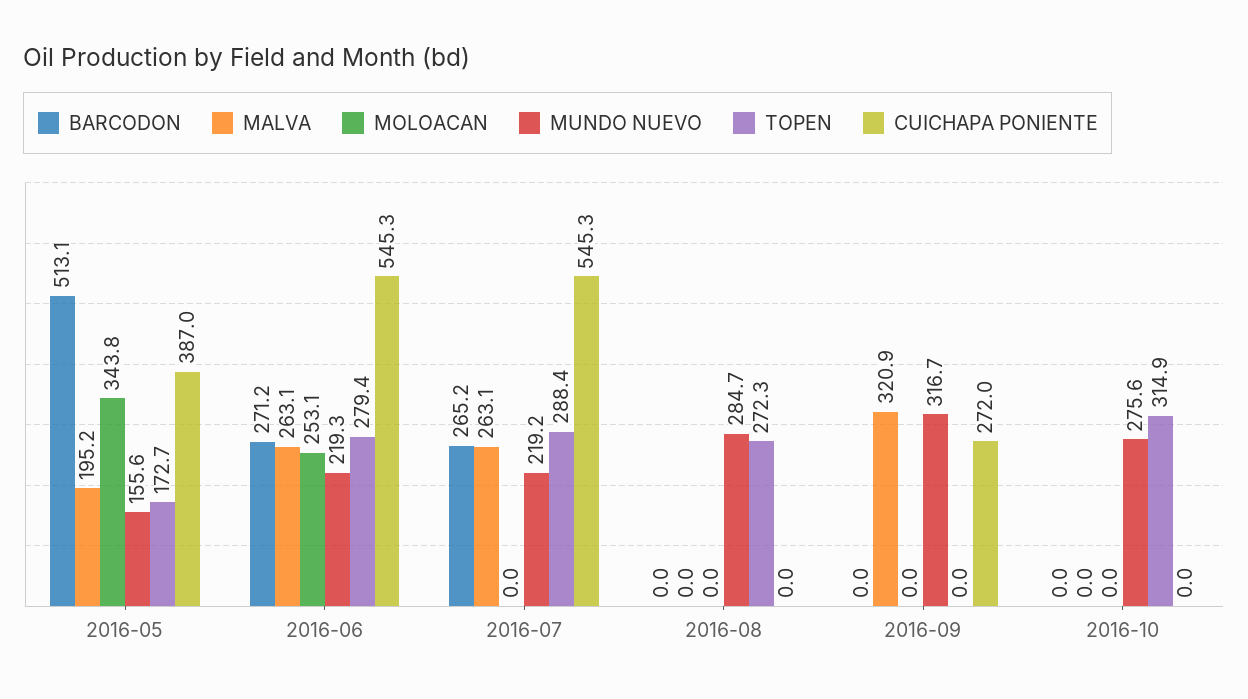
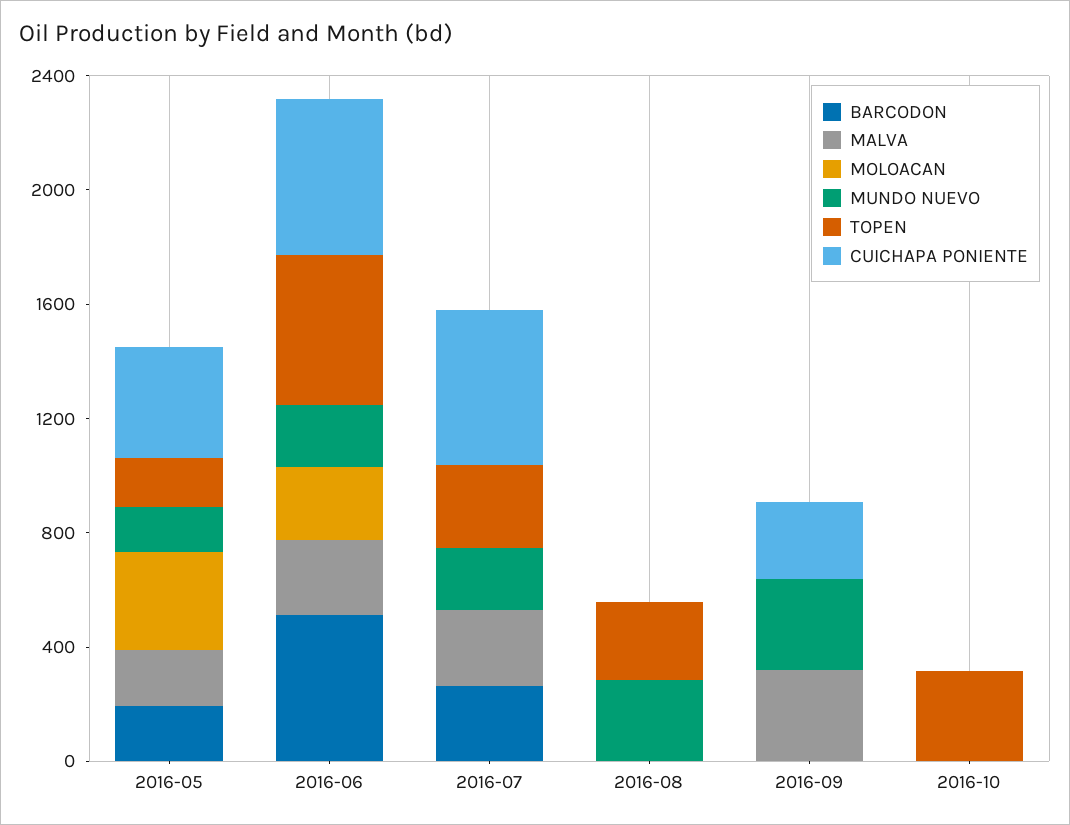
  {
    "BARCODON": {
-     "2016-05": 513.1,
+     "2016-05": 200,
-     "2016-06": 271.2,
+     "2016-06": 500,
      "2016-07": 265.2,
      "2016-08": 0,
      "2016-09": 0,
      "2016-10": 0
    },
    "MALVA": {
      "2016-05": 195.2,
      "2016-06": 263.1,
      "2016-07": 263.1,
      "2016-08": 0,
      "2016-09": 320.9,
      "2016-10": 0
    },
    "MOLOACAN": {
      "2016-05": 343.8,
      "2016-06": 253.1,
      "2016-07": 0,
      "2016-08": 0,
      "2016-09": 0,
      "2016-10": 0
    },
    "MUNDO NUEVO": {
      "2016-05": 155.6,
      "2016-06": 219.3,
      "2016-07": 219.2,
      "2016-08": 284.7,
      "2016-09": 316.7,
-     "2016-10": 275.6
+     "2016-10": 0
    },
    "TOPEN": {
      "2016-05": 172.7,
-     "2016-06": 279.4,
+     "2016-06": 500,
      "2016-07": 288.4,
      "2016-08": 272.3,
      "2016-09": 0,
      "2016-10": 314.9
    },
    "CUICHAPA PONIENTE": {
      "2016-05": 387,
      "2016-06": 545.3,
      "2016-07": 545.3,
      "2016-08": 0,
      "2016-09": 272,
      "2016-10": 0
    }
  }

